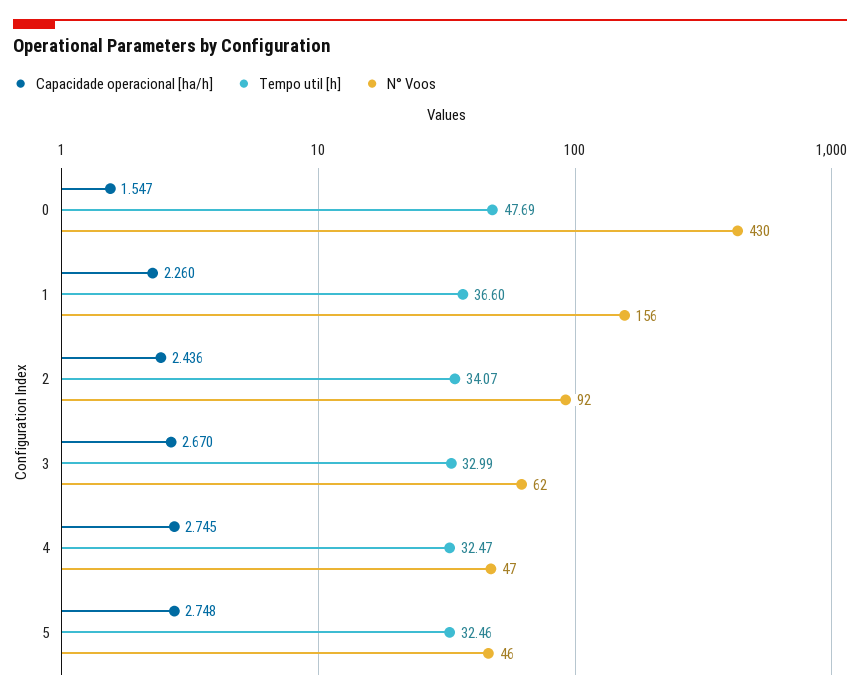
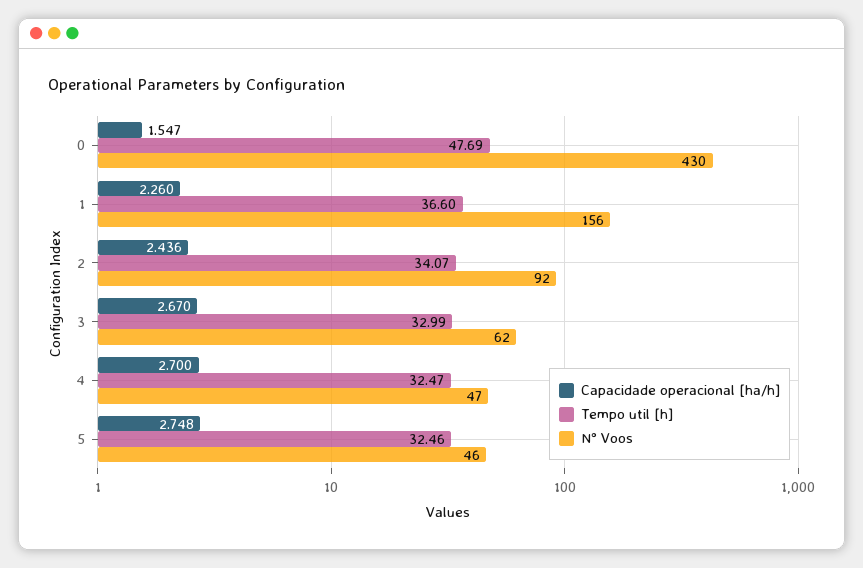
  {
    "Capacidade operacional [ha/h]": {
      "0": 1.547,
      "1": 2.26,
      "2": 2.436,
      "3": 2.67,
-     "4": 2.745,
+     "4": 2.7,
      "5": 2.748
    },
    "Tempo util [h]": {
      "0": 47.69,
      "1": 36.6,
      "2": 34.07,
      "3": 32.99,
      "4": 32.47,
      "5": 32.46
    },
    "N° Voos": {
      "0": 430,
      "1": 156,
      "2": 92,
      "3": 62,
      "4": 47,
      "5": 46
    }
  }

